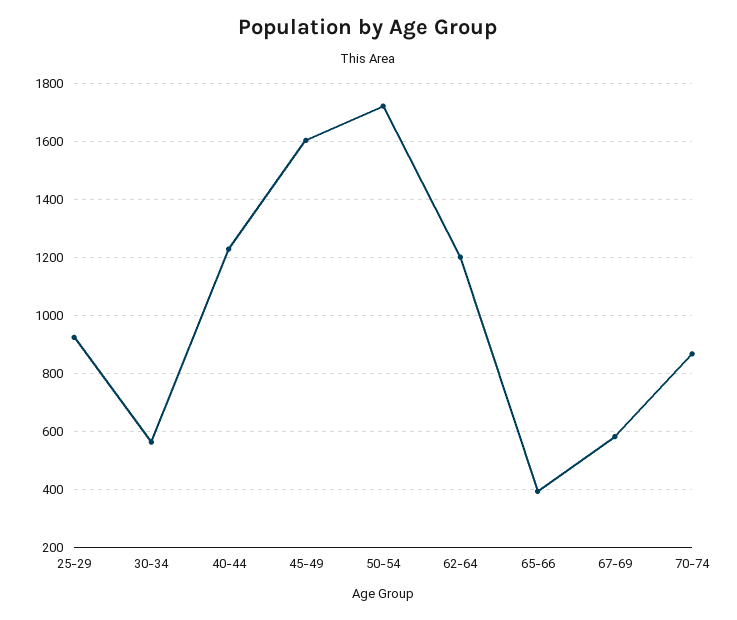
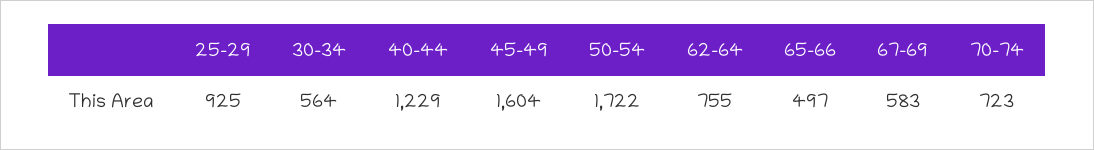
  {
    "25-29": 925,
    "30-34": 564,
    "40-44": 1229,
    "45-49": 1604,
    "50-54": 1722,
-   "62-64": 1200,
+   "62-64": 755,
-   "65-66": 400,
+   "65-66": 497,
    "67-69": 583,
-   "70-74": 875
+   "70-74": 723
  }

